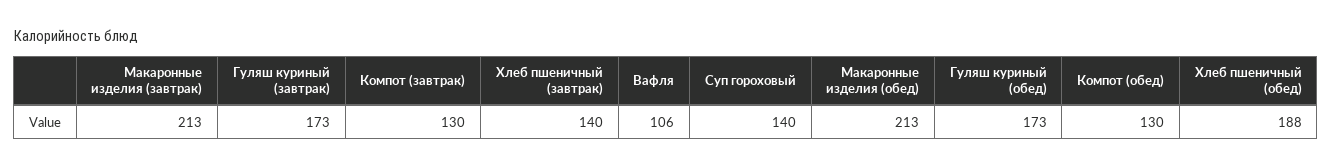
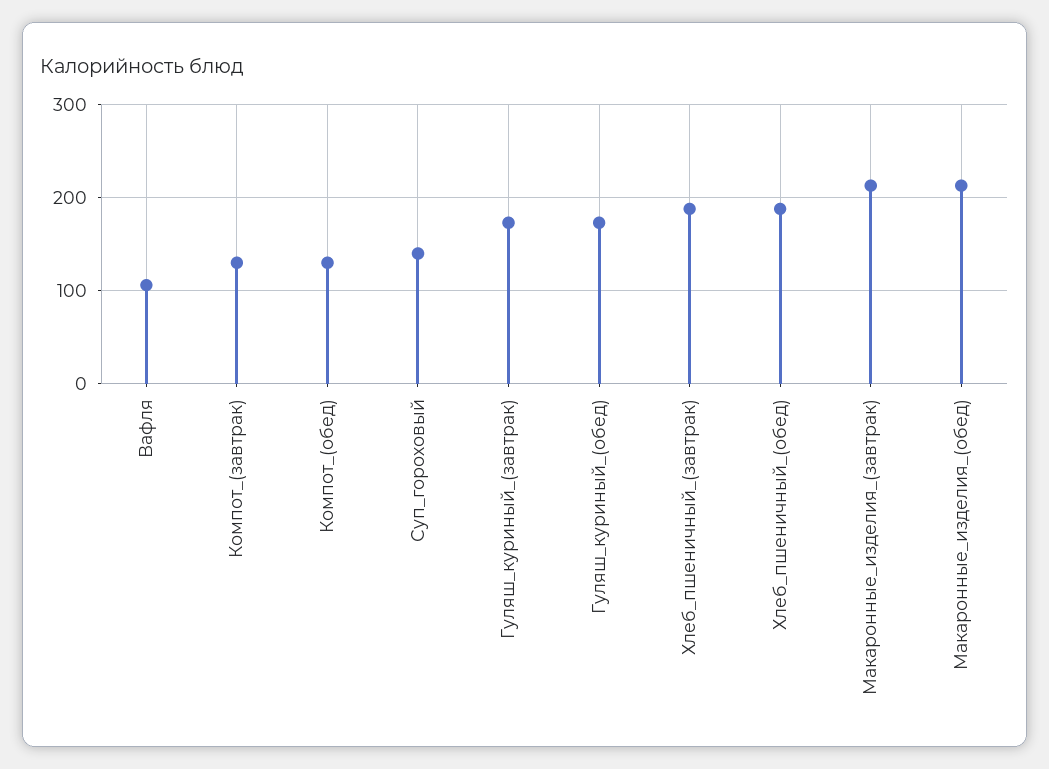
  {
    "Макаронные изделия (завтрак)": 213,
    "Гуляш куриный (завтрак)": 173,
    "Компот (завтрак)": 130,
-   "Хлеб пшеничный (завтрак)": 140,
+   "Хлеб пшеничный (завтрак)": 190,
    "Вафля": 106,
    "Суп гороховый": 140,
    "Макаронные изделия (обед)": 213,
    "Гуляш куриный (обед)": 173,
    "Компот (обед)": 130,
    "Хлеб пшеничный (обед)": 188
  }

